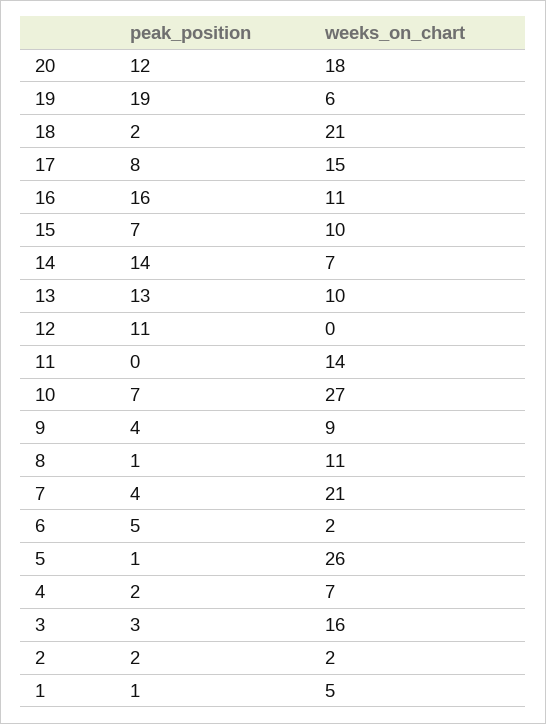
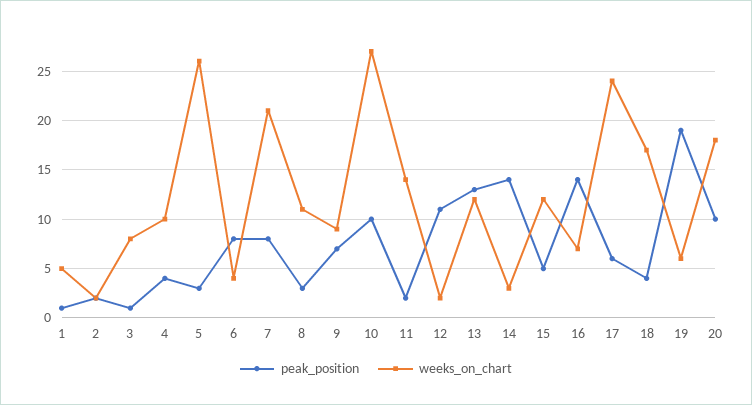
  {
    "peak_position": {
-     "20": 12,
+     "20": 10,
      "19": 19,
-     "18": 2,
+     "18": 4,
-     "17": 8,
+     "17": 6,
-     "16": 16,
+     "16": 14,
-     "15": 7,
+     "15": 5,
      "14": 14,
      "13": 13,
      "12": 11,
-     "11": 0,
+     "11": 2,
-     "10": 7,
+     "10": 10,
-     "9": 4,
+     "9": 7,
-     "8": 1,
+     "8": 3,
-     "7": 4,
+     "7": 8,
-     "6": 5,
+     "6": 8,
-     "5": 1,
+     "5": 3,
-     "4": 2,
+     "4": 4,
-     "3": 3,
+     "3": 1,
      "2": 2,
      "1": 1
    },
    "weeks_on_chart": {
      "20": 18,
      "19": 6,
-     "18": 21,
+     "18": 17,
-     "17": 15,
+     "17": 24,
-     "16": 11,
+     "16": 7,
-     "15": 10,
+     "15": 12,
-     "14": 7,
+     "14": 3,
-     "13": 10,
+     "13": 12,
-     "12": 0,
+     "12": 2,
      "11": 14,
      "10": 27,
      "9": 9,
      "8": 11,
      "7": 21,
-     "6": 2,
+     "6": 4,
      "5": 26,
-     "4": 7,
+     "4": 10,
-     "3": 16,
+     "3": 8,
      "2": 2,
      "1": 5
    }
  }

